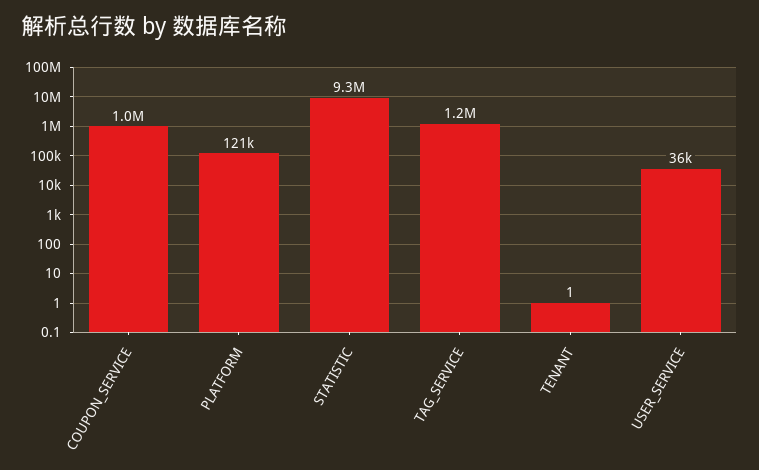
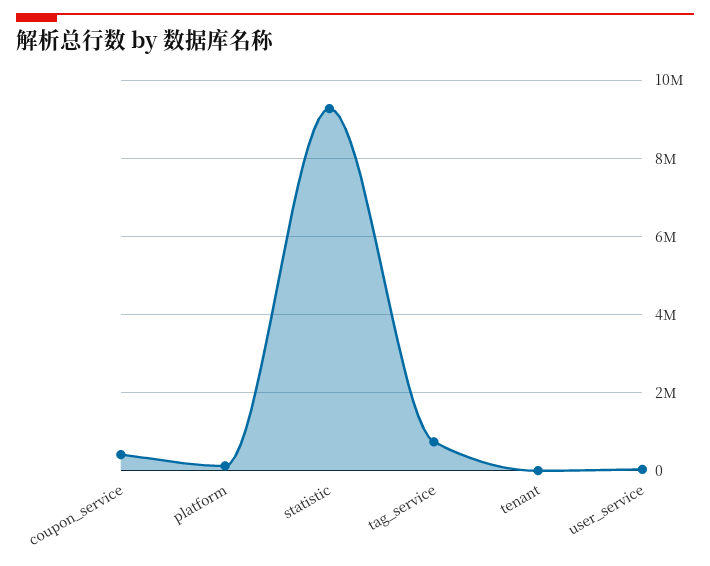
  {
-   "COUPON_SERVICE": 1000000,
+   "COUPON_SERVICE": 400000,
    "PLATFORM": 121000,
    "STATISTIC": 9300000,
-   "TAG_SERVICE": 1200000,
+   "TAG_SERVICE": 800000,
    "TENANT": 1,
    "USER_SERVICE": 36000
  }

